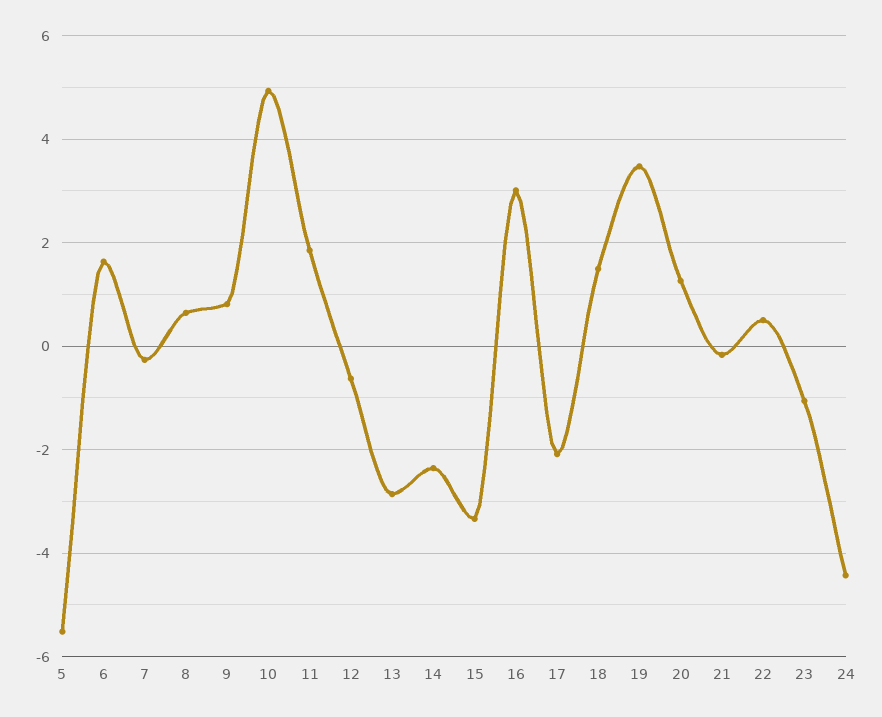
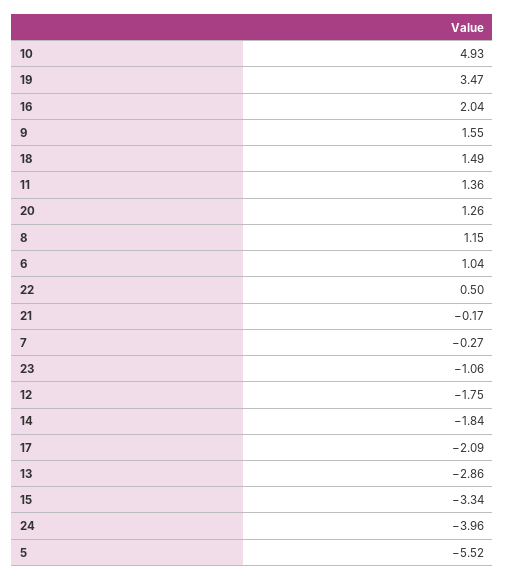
  {
    "5": -5.52,
-   "6": 1.6,
+   "6": 1.04,
    "7": -0.27,
-   "8": 0.6,
+   "8": 1.15,
-   "9": 0.8,
+   "9": 1.55,
    "10": 4.93,
-   "11": 1.8,
+   "11": 1.36,
-   "12": -0.6,
+   "12": -1.75,
    "13": -2.86,
-   "14": -2.4,
+   "14": -1.84,
    "15": -3.34,
-   "16": 3,
+   "16": 2.04,
    "17": -2.09,
    "18": 1.49,
    "19": 3.47,
    "20": 1.26,
    "21": -0.17,
    "22": 0.5,
    "23": -1.06,
-   "24": -4.4
+   "24": -3.96
  }

